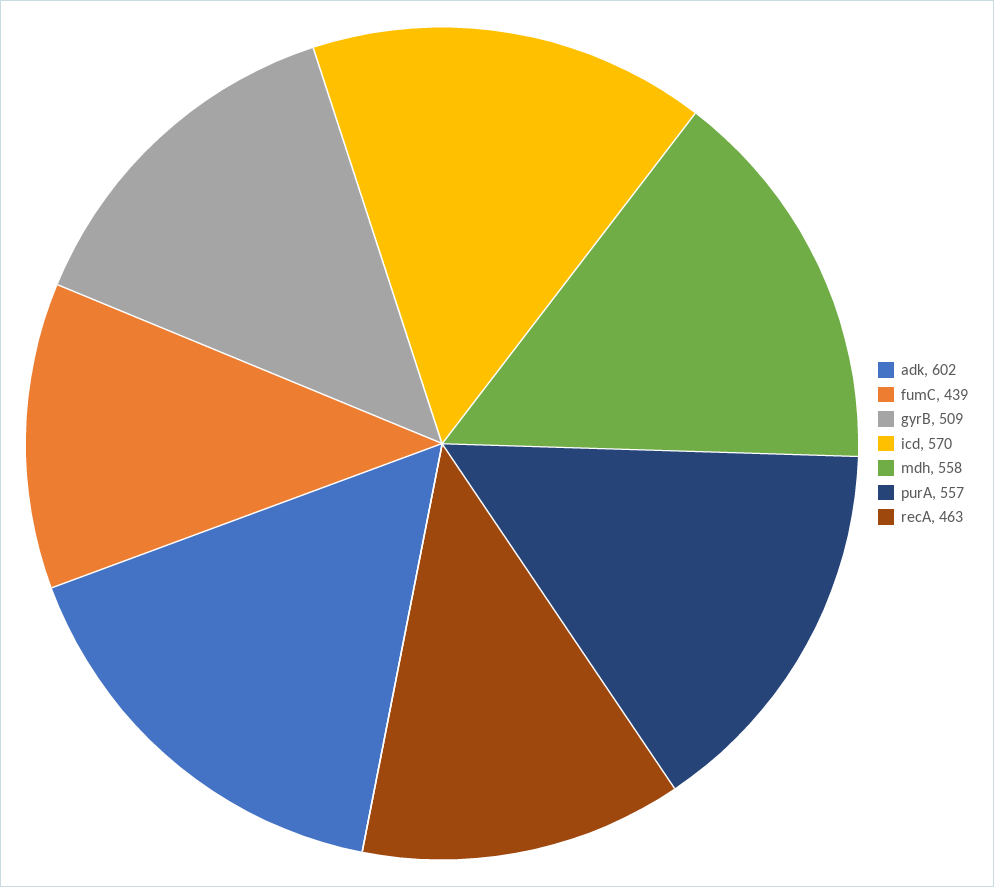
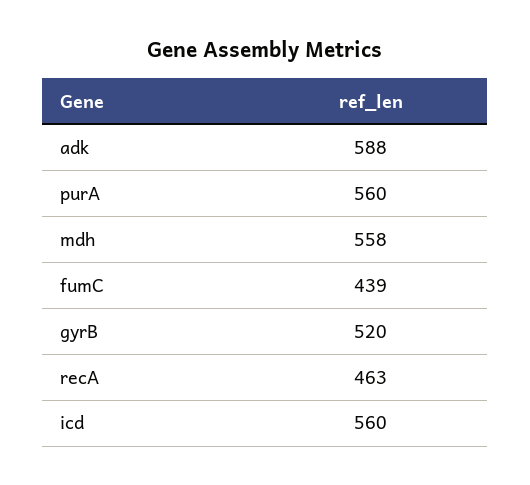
  {
-   "adk": 602,
+   "adk": 588,
    "fumC": 439,
-   "gyrB": 509,
+   "gyrB": 520,
-   "icd": 570,
+   "icd": 560,
    "mdh": 558,
-   "purA": 557,
+   "purA": 560,
    "recA": 463
  }

